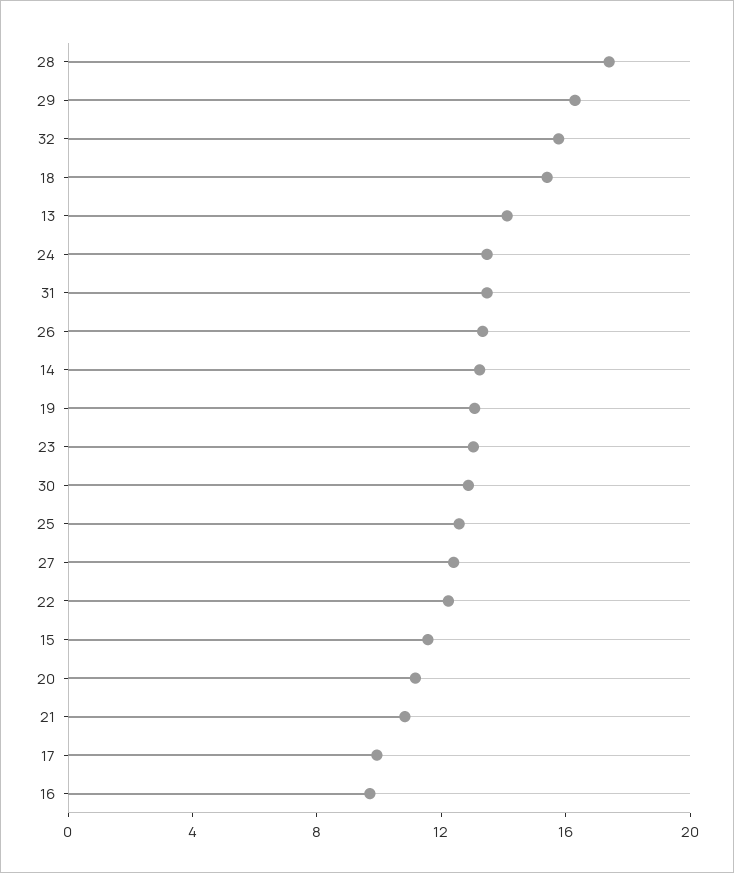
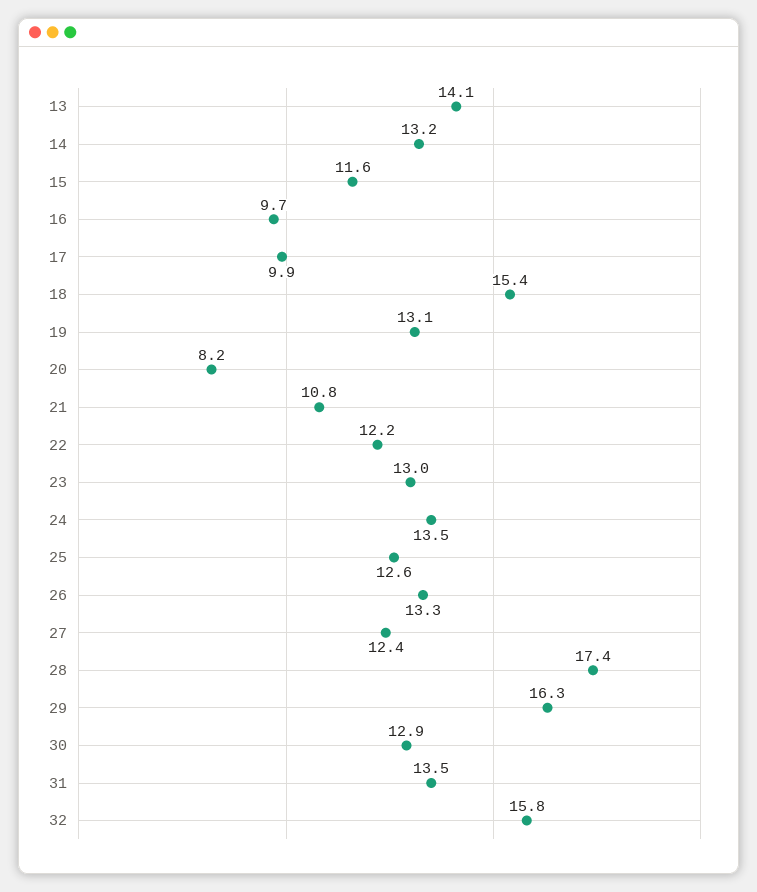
  {
    "28": 17.4,
    "29": 16.3,
    "32": 15.8,
    "18": 15.4,
    "13": 14.1,
    "24": 13.5,
    "31": 13.5,
    "26": 13.3,
    "14": 13.2,
    "19": 13.1,
    "23": 13,
    "30": 12.9,
    "25": 12.6,
    "27": 12.4,
    "22": 12.2,
    "15": 11.6,
-   "20": 11,
+   "20": 8.2,
    "21": 10.8,
    "17": 9.9,
    "16": 9.7
  }

